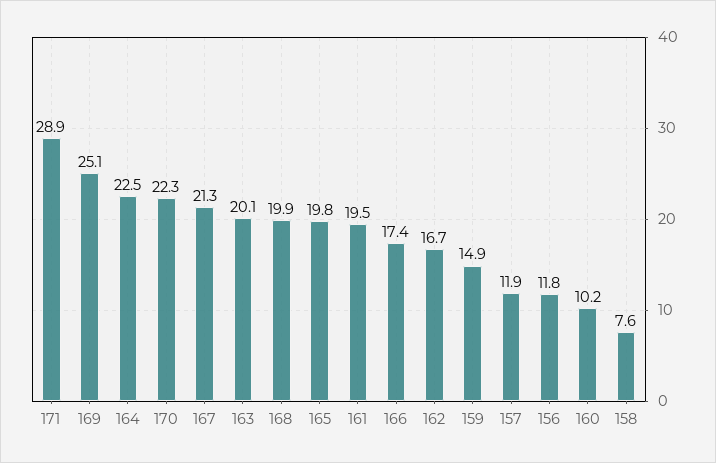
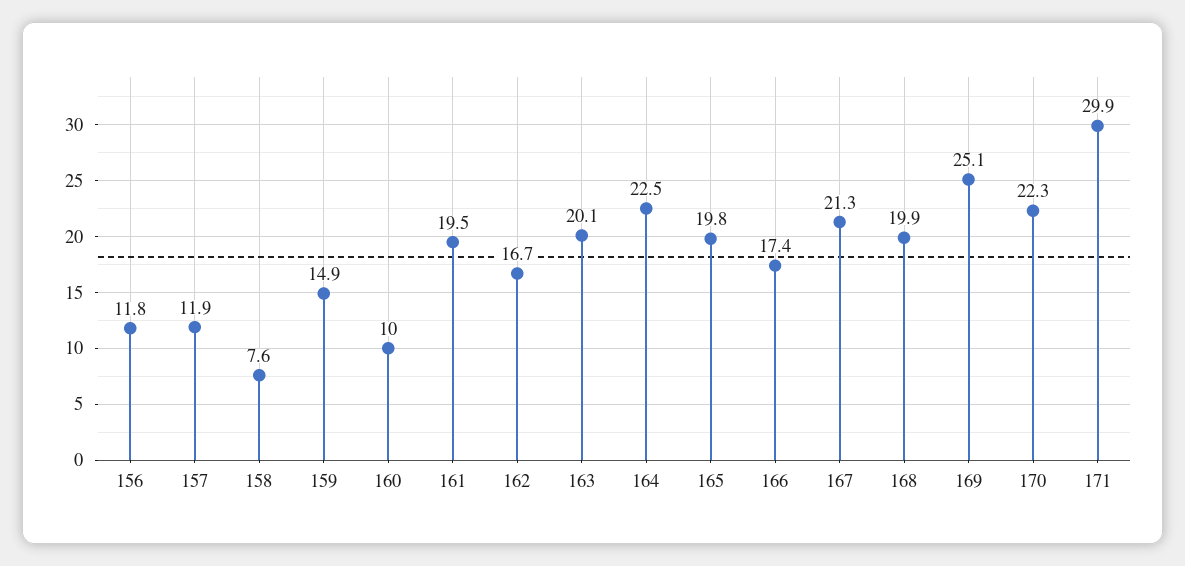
  {
-   "171": 28.9,
+   "171": 29.9,
    "169": 25.1,
    "164": 22.5,
    "170": 22.3,
    "167": 21.3,
    "163": 20.1,
    "168": 19.9,
    "165": 19.8,
    "161": 19.5,
    "166": 17.4,
    "162": 16.7,
    "159": 14.9,
    "157": 11.9,
    "156": 11.8,
-   "160": 10.2,
+   "160": 10,
    "158": 7.6
  }

